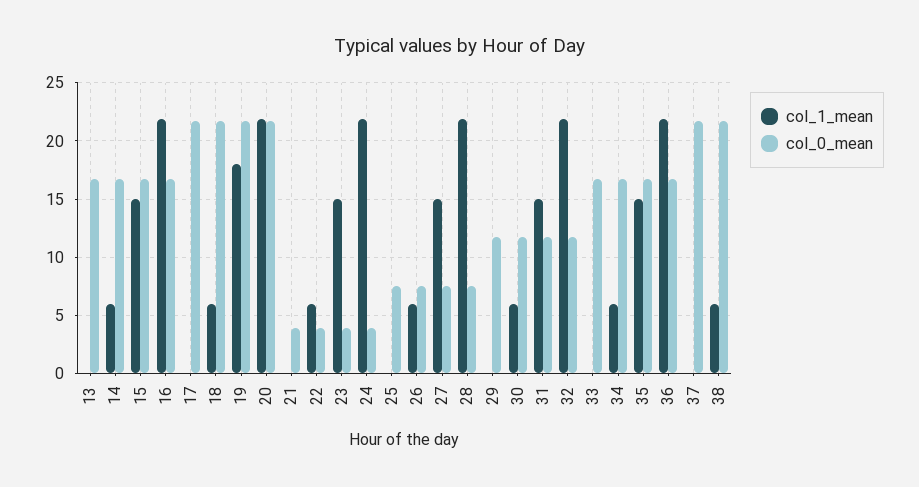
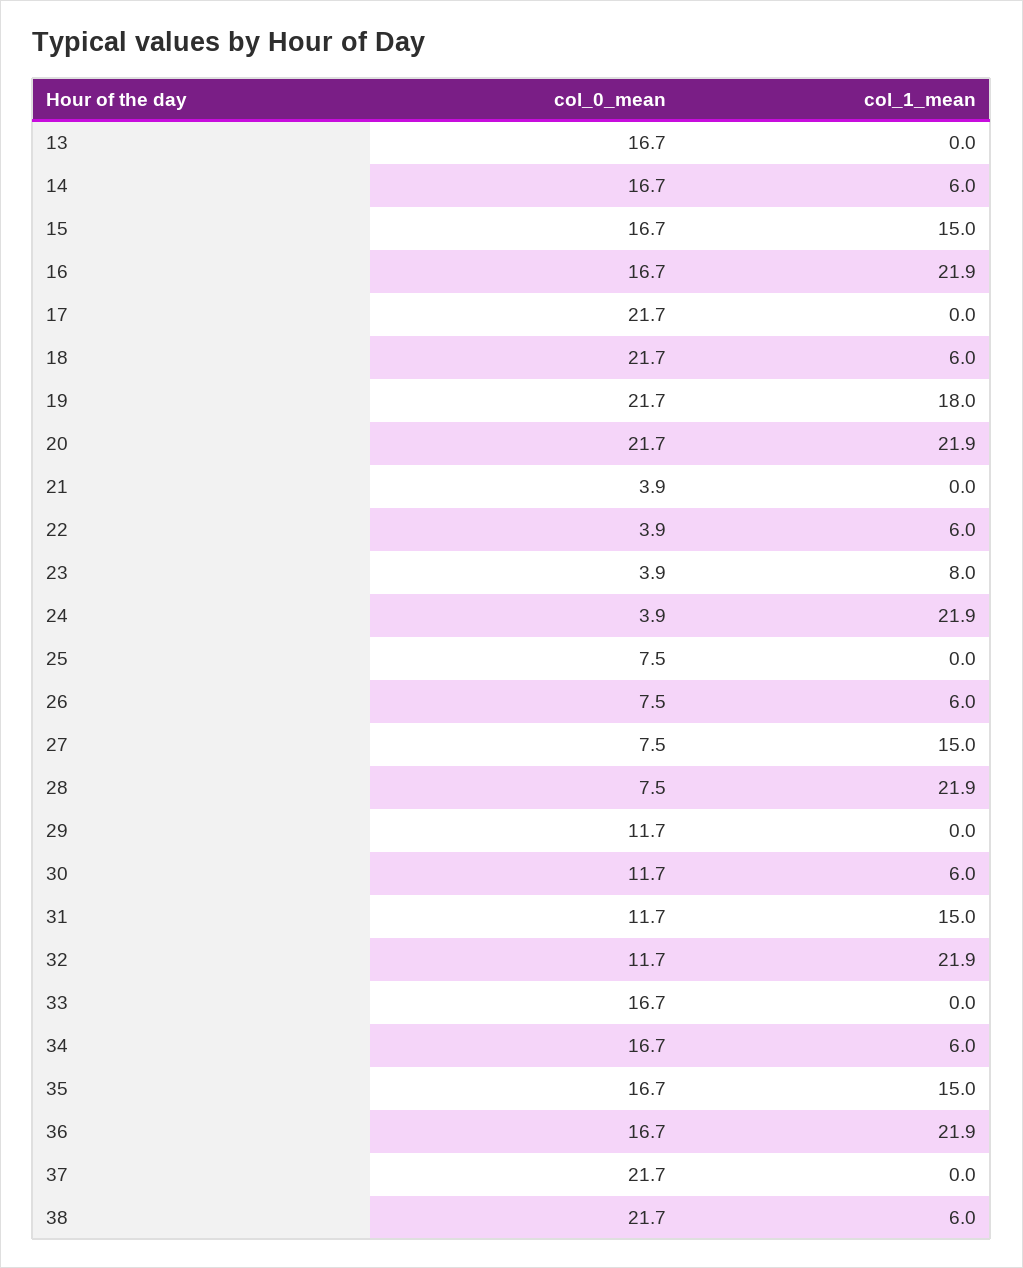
  {
    "col_1_mean": {
      "13": 0,
      "14": 6,
      "15": 15,
      "16": 21.9,
      "17": 0,
      "18": 6,
      "19": 18,
      "20": 21.9,
      "21": 0,
      "22": 6,
-     "23": 15,
+     "23": 8,
      "24": 21.9,
      "25": 0,
      "26": 6,
      "27": 15,
      "28": 21.9,
      "29": 0,
      "30": 6,
      "31": 15,
      "32": 21.9,
      "33": 0,
      "34": 6,
      "35": 15,
      "36": 21.9,
      "37": 0,
      "38": 6
    },
    "col_0_mean": {
      "13": 16.7,
      "14": 16.7,
      "15": 16.7,
      "16": 16.7,
      "17": 21.7,
      "18": 21.7,
      "19": 21.7,
      "20": 21.7,
      "21": 3.9,
      "22": 3.9,
      "23": 3.9,
      "24": 3.9,
      "25": 7.5,
      "26": 7.5,
      "27": 7.5,
      "28": 7.5,
      "29": 11.7,
      "30": 11.7,
      "31": 11.7,
      "32": 11.7,
      "33": 16.7,
      "34": 16.7,
      "35": 16.7,
      "36": 16.7,
      "37": 21.7,
      "38": 21.7
    }
  }

